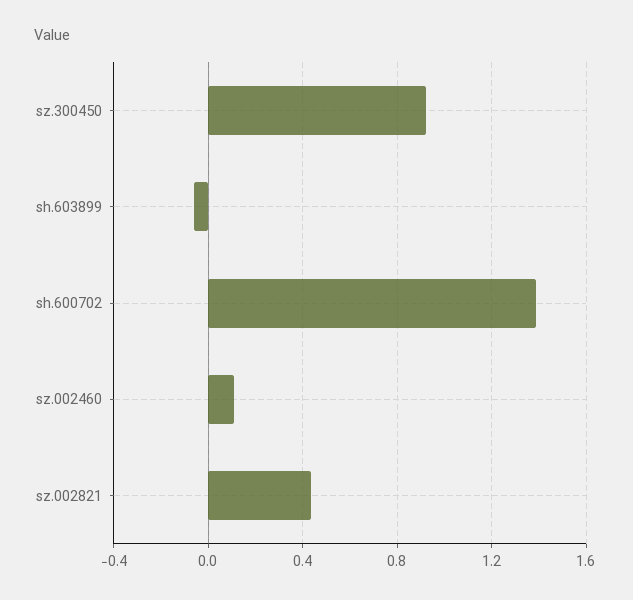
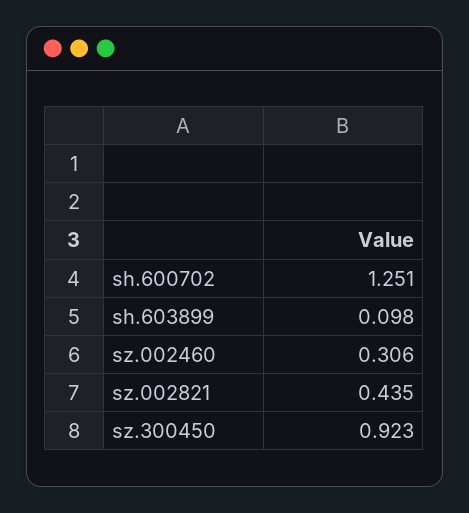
  {
    "sz.300450": 0.923,
-   "sh.603899": -0.05,
+   "sh.603899": 0.098,
-   "sh.600702": 1.4,
+   "sh.600702": 1.251,
-   "sz.002460": 0.1,
+   "sz.002460": 0.306,
    "sz.002821": 0.435
  }

